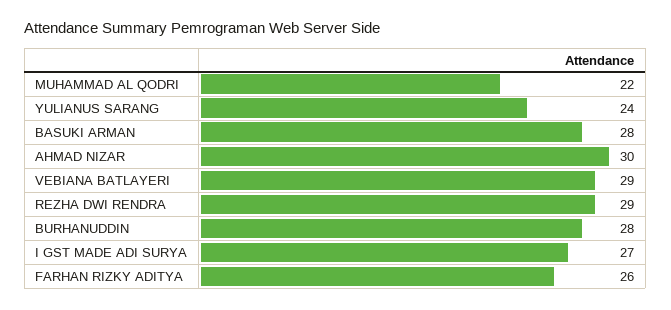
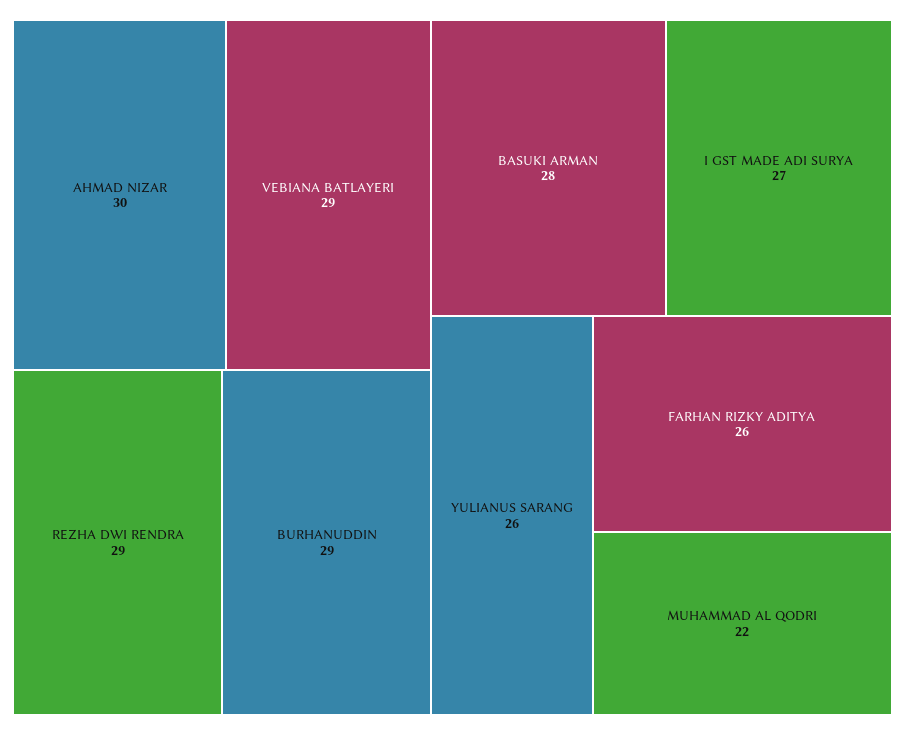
  {
    "MUHAMMAD AL QODRI": 22,
-   "YULIANUS SARANG": 24,
+   "YULIANUS SARANG": 26,
    "BASUKI ARMAN": 28,
    "AHMAD NIZAR": 30,
    "VEBIANA BATLAYERI": 29,
    "REZHA DWI RENDRA": 29,
-   "BURHANUDDIN": 28,
+   "BURHANUDDIN": 29,
    "I GST MADE ADI SURYA": 27,
    "FARHAN RIZKY ADITYA": 26
  }

